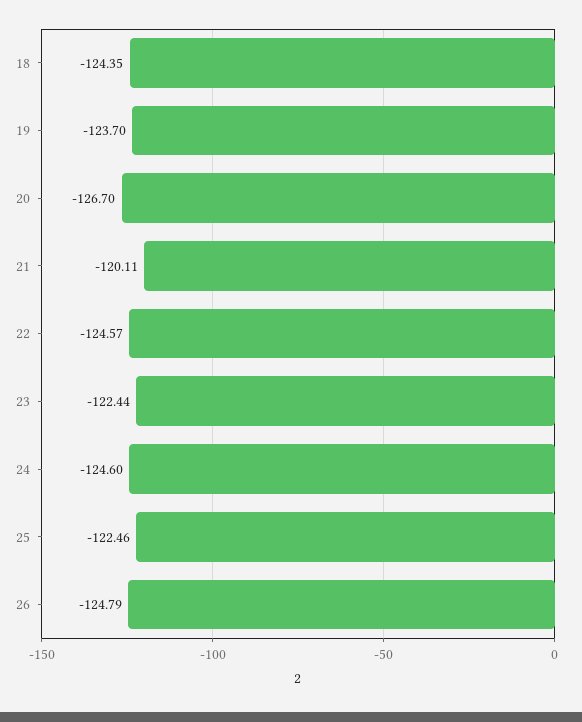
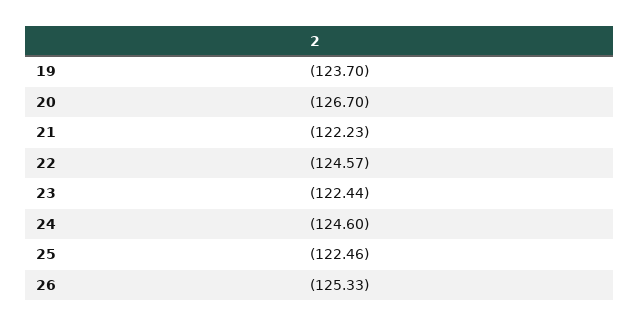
  {
-   "18": -124.35,
    "19": -123.7,
    "20": -126.7,
-   "21": -120.11,
+   "21": -122.23,
    "22": -124.57,
    "23": -122.44,
    "24": -124.6,
    "25": -122.46,
-   "26": -124.79
+   "26": -125.33
  }

